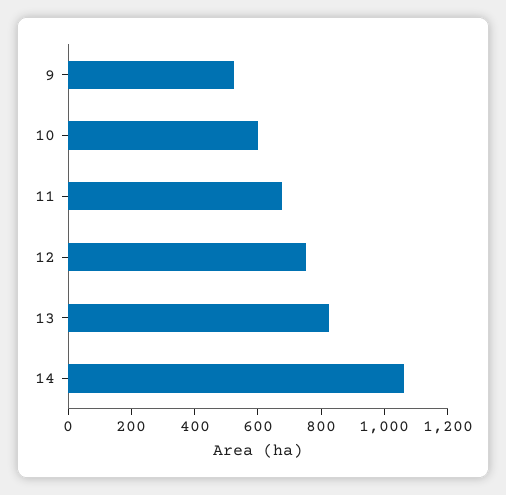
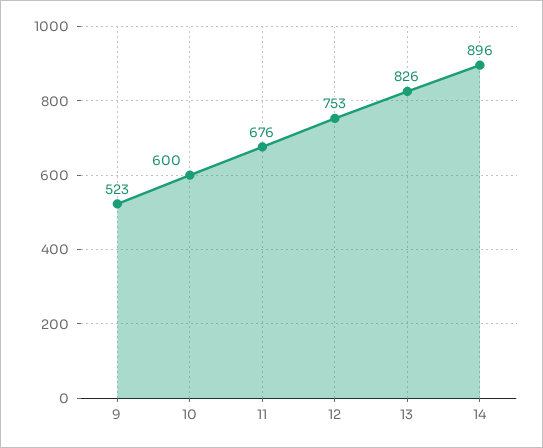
  {
    "9": 523,
    "10": 600,
    "11": 676,
    "12": 753,
    "13": 826,
-   "14": 1050
+   "14": 896
  }

